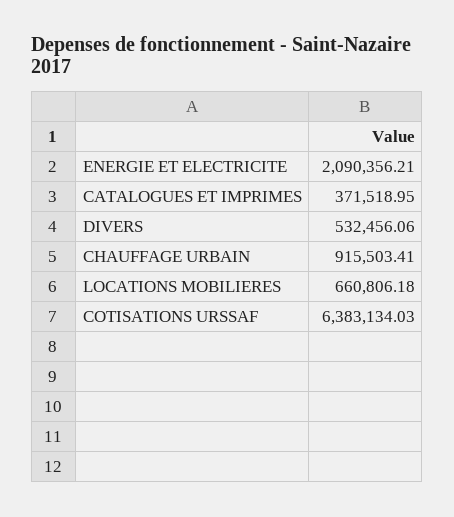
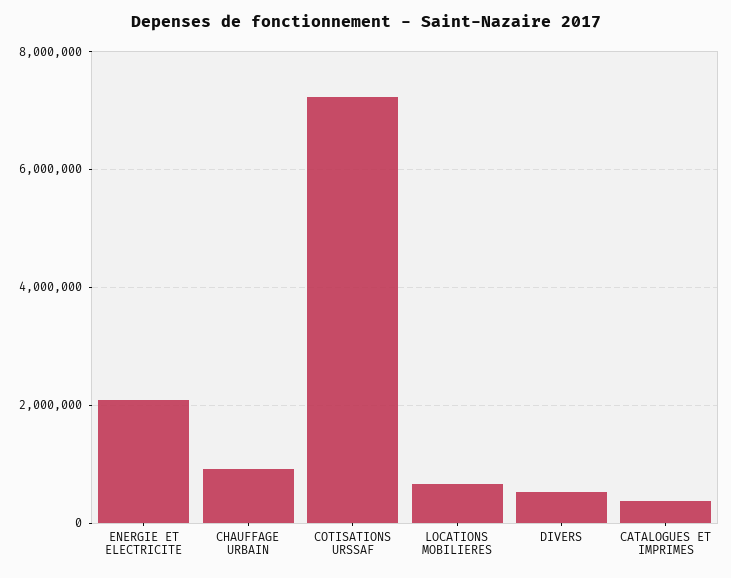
  {
    "ENERGIE ET ELECTRICITE": 2090356.21,
    "CATALOGUES ET IMPRIMES": 371518.95,
    "DIVERS": 532456.06,
    "CHAUFFAGE URBAIN": 915503.41,
    "LOCATIONS MOBILIERES": 660806.18,
-   "COTISATIONS URSSAF": 6383134.03
+   "COTISATIONS URSSAF": 7200000
  }

